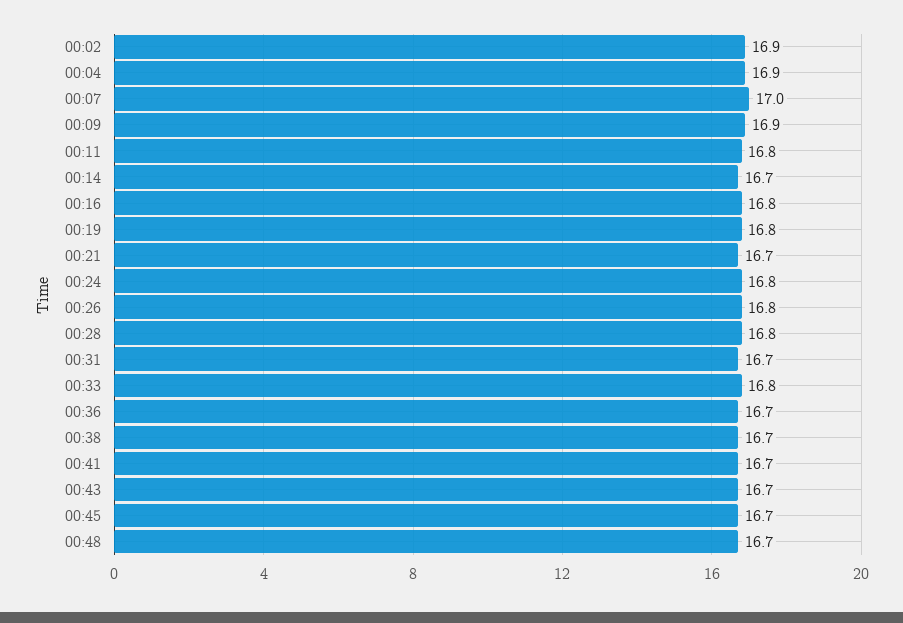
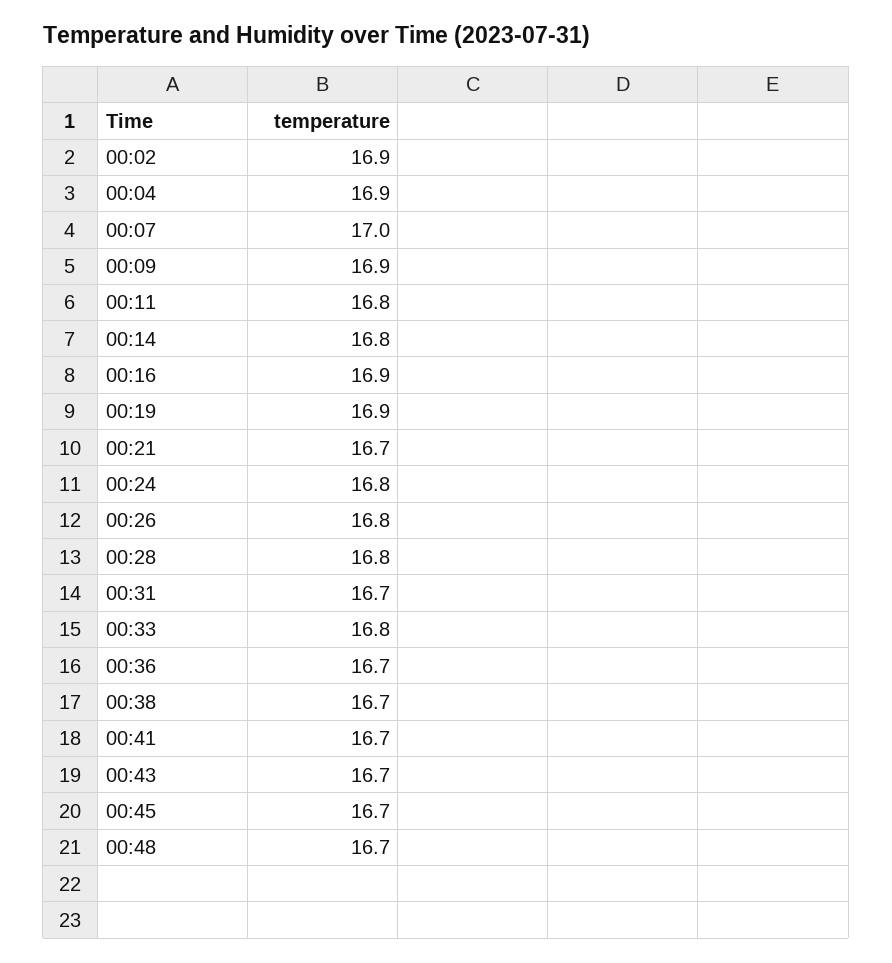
  {
    "00:02": 16.9,
    "00:04": 16.9,
    "00:07": 17,
    "00:09": 16.9,
    "00:11": 16.8,
-   "00:14": 16.7,
+   "00:14": 16.8,
-   "00:16": 16.8,
+   "00:16": 16.9,
-   "00:19": 16.8,
+   "00:19": 16.9,
    "00:21": 16.7,
    "00:24": 16.8,
    "00:26": 16.8,
    "00:28": 16.8,
    "00:31": 16.7,
    "00:33": 16.8,
    "00:36": 16.7,
    "00:38": 16.7,
    "00:41": 16.7,
    "00:43": 16.7,
    "00:45": 16.7,
    "00:48": 16.7
  }

